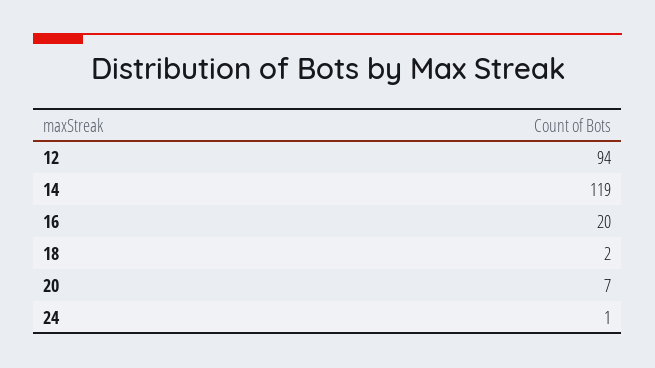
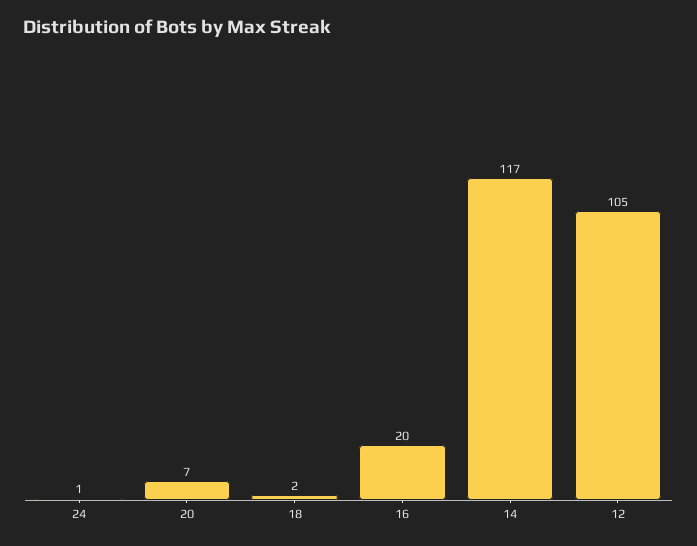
  {
-   "12": 94,
+   "12": 105,
-   "14": 119,
+   "14": 117,
    "16": 20,
    "18": 2,
    "20": 7,
    "24": 1
  }

